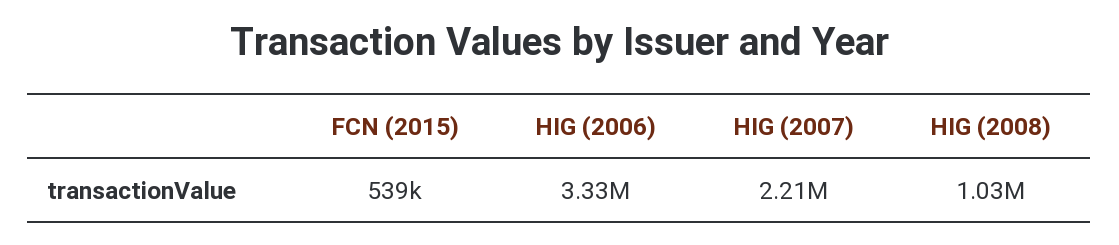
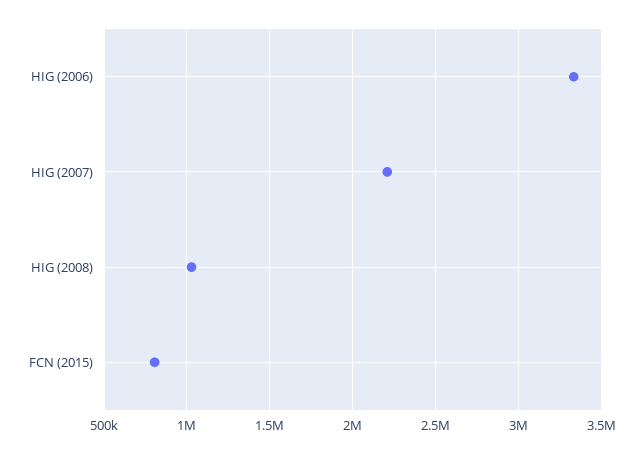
  {
-   "FCN (2015)": 539000,
+   "FCN (2015)": 800000,
    "HIG (2006)": 3330000,
    "HIG (2007)": 2210000,
    "HIG (2008)": 1030000
  }

